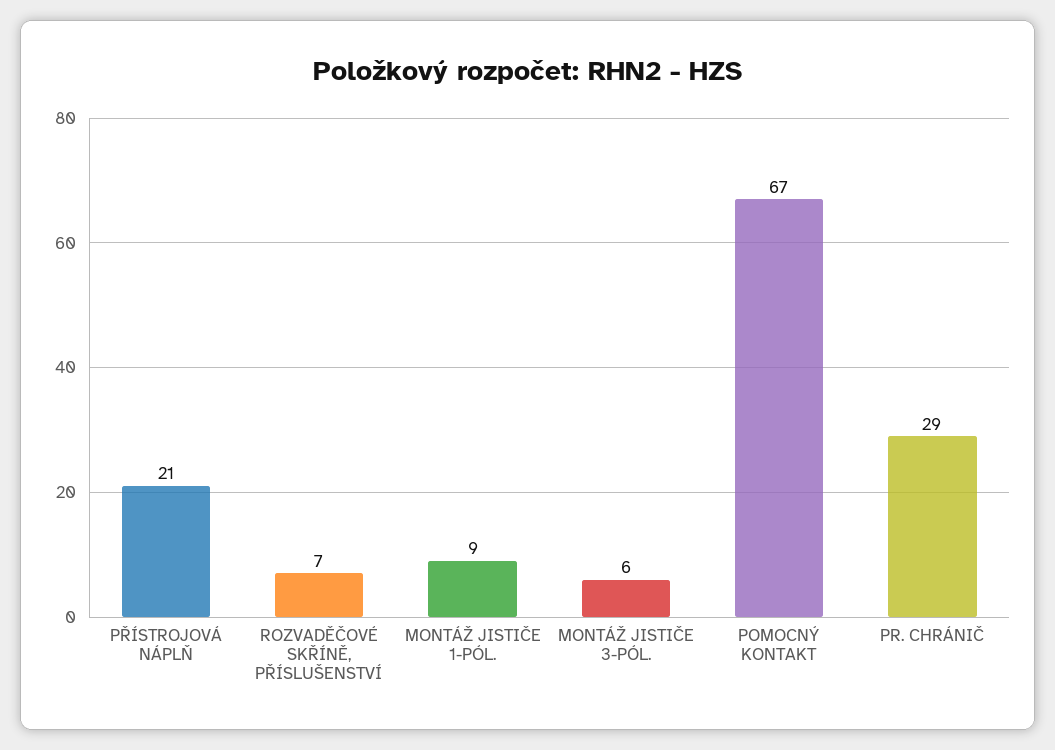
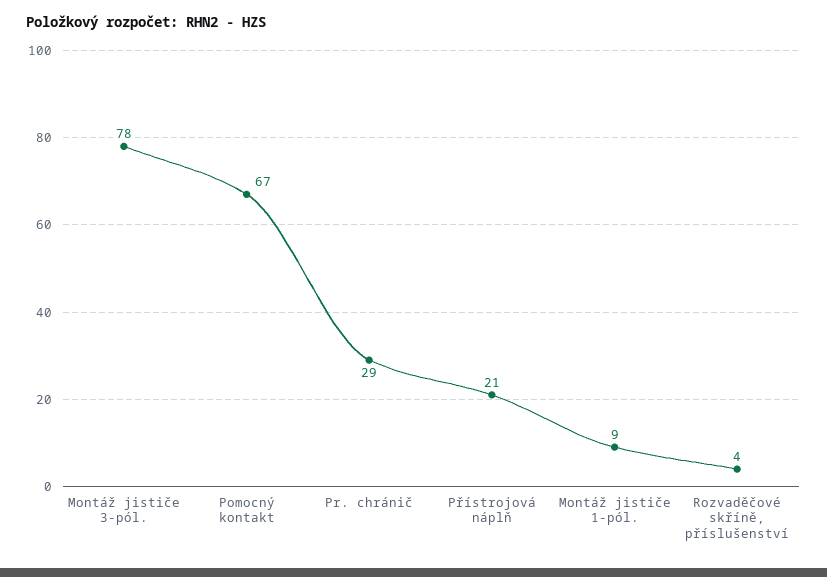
  {
    "PŘÍSTROJOVÁ NÁPLŇ": 21,
-   "ROZVADĚČOVÉ SKŘÍNĚ, PŘÍSLUŠENSTVÍ": 7,
+   "ROZVADĚČOVÉ SKŘÍNĚ, PŘÍSLUŠENSTVÍ": 4,
    "MONTÁŽ JISTIČE 1-PÓL.": 9,
-   "MONTÁŽ JISTIČE 3-PÓL.": 6,
+   "MONTÁŽ JISTIČE 3-PÓL.": 78,
    "POMOCNÝ KONTAKT": 67,
    "PR. CHRÁNIČ": 29
  }

